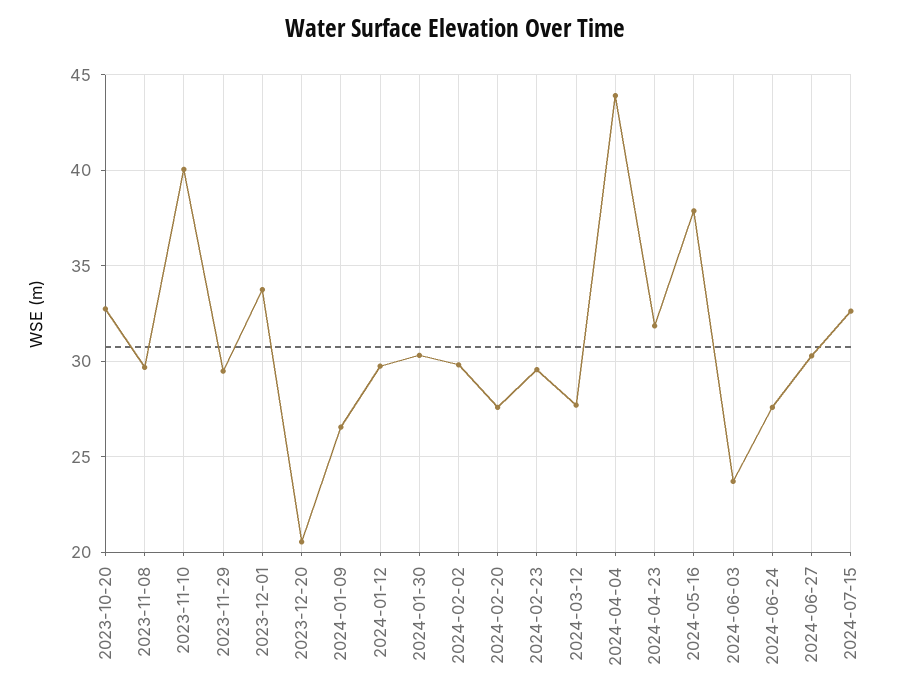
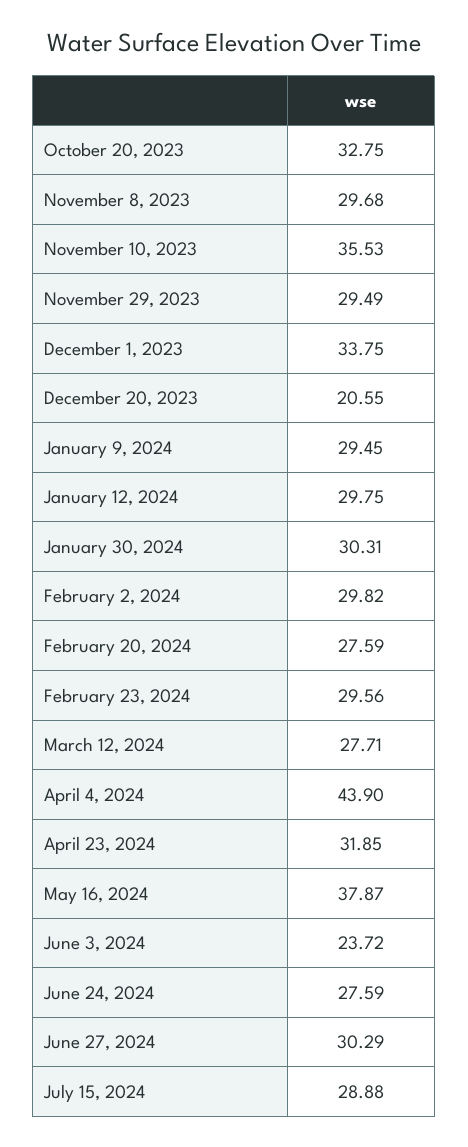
  {
    "2023-10-20": 32.75,
    "2023-11-08": 29.68,
-   "2023-11-10": 40,
+   "2023-11-10": 35.53,
    "2023-11-29": 29.49,
    "2023-12-01": 33.75,
    "2023-12-20": 20.55,
-   "2024-01-09": 26.5,
+   "2024-01-09": 29.45,
    "2024-01-12": 29.75,
    "2024-01-30": 30.31,
    "2024-02-02": 29.82,
    "2024-02-20": 27.59,
    "2024-02-23": 29.56,
    "2024-03-12": 27.71,
    "2024-04-04": 43.9,
    "2024-04-23": 31.85,
    "2024-05-16": 37.87,
    "2024-06-03": 23.72,
    "2024-06-24": 27.59,
    "2024-06-27": 30.29,
-   "2024-07-15": 32.5
+   "2024-07-15": 28.88
  }

